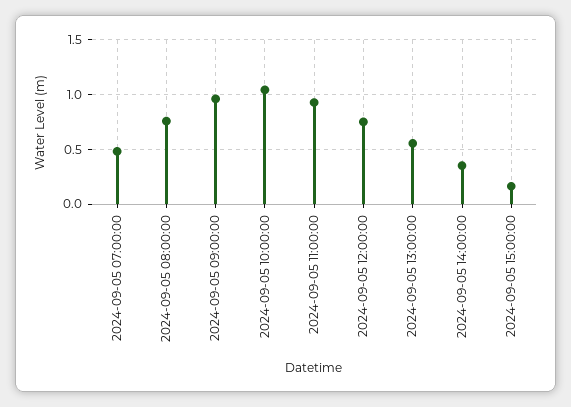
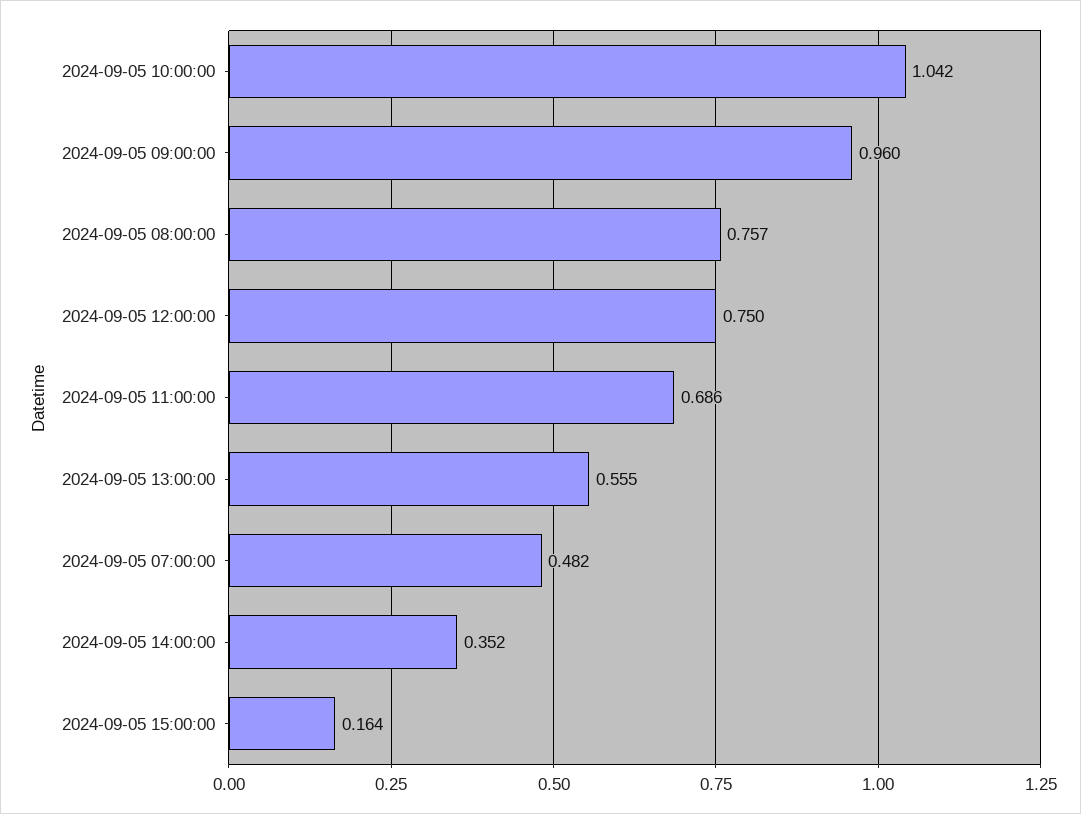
  {
    "2024-09-05 07:00:00": 0.482,
    "2024-09-05 08:00:00": 0.757,
    "2024-09-05 09:00:00": 0.96,
    "2024-09-05 10:00:00": 1.042,
-   "2024-09-05 11:00:00": 0.9,
+   "2024-09-05 11:00:00": 0.686,
    "2024-09-05 12:00:00": 0.75,
    "2024-09-05 13:00:00": 0.555,
    "2024-09-05 14:00:00": 0.352,
    "2024-09-05 15:00:00": 0.164
  }

